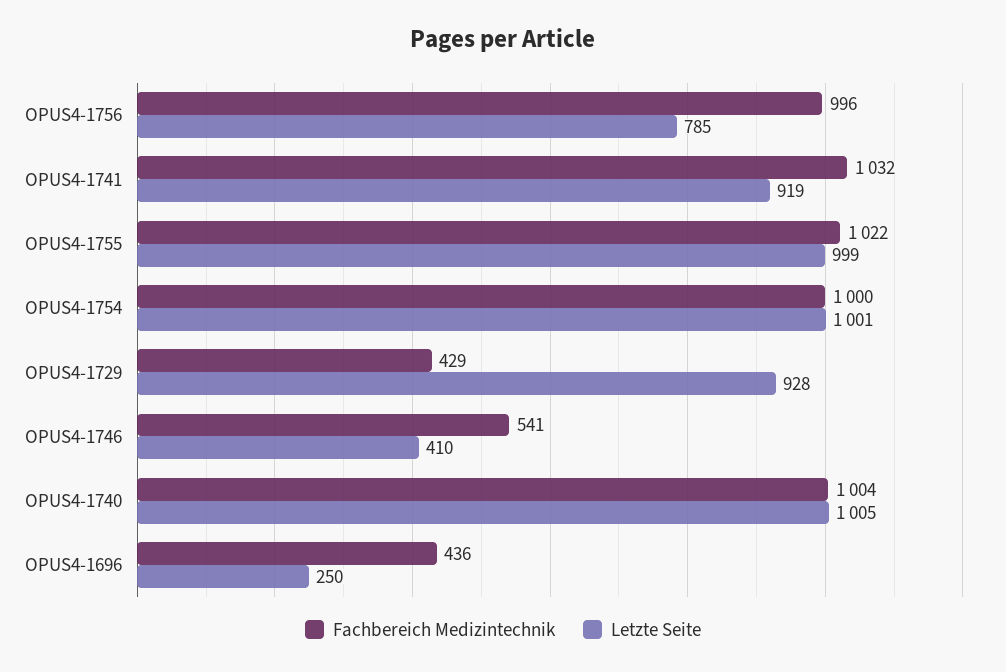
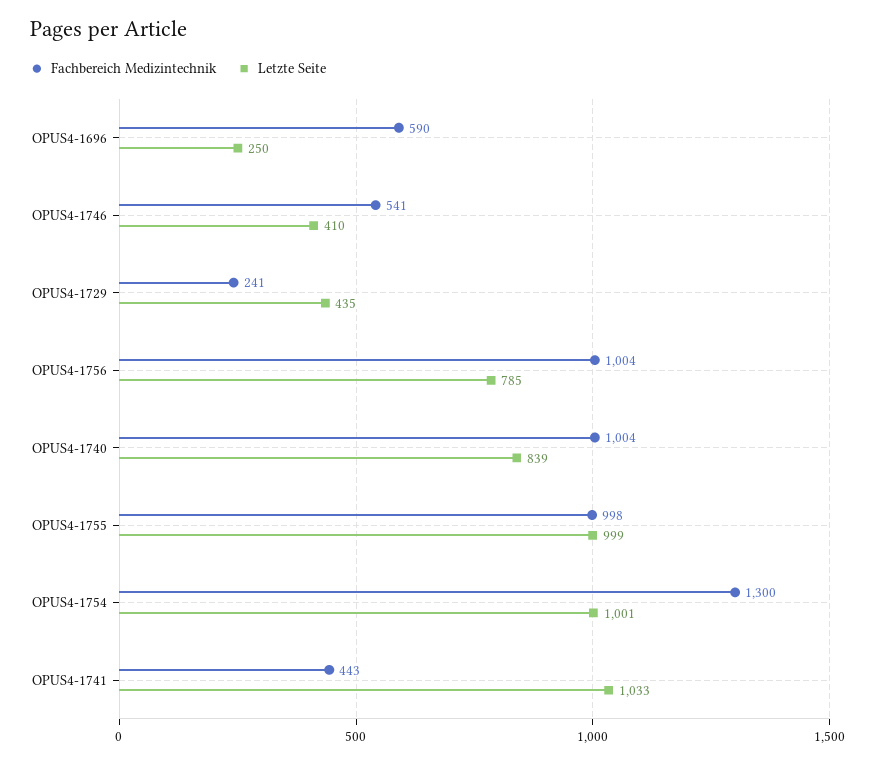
  {
    "Fachbereich Medizintechnik": {
-     "OPUS4-1756": 996,
+     "OPUS4-1756": 1004,
-     "OPUS4-1741": 1032,
+     "OPUS4-1741": 443,
-     "OPUS4-1755": 1022,
+     "OPUS4-1755": 998,
-     "OPUS4-1754": 1000,
+     "OPUS4-1754": 1300,
-     "OPUS4-1729": 429,
+     "OPUS4-1729": 241,
      "OPUS4-1746": 541,
      "OPUS4-1740": 1004,
-     "OPUS4-1696": 436
+     "OPUS4-1696": 590
    },
    "Letzte Seite": {
      "OPUS4-1756": 785,
-     "OPUS4-1741": 919,
+     "OPUS4-1741": 1033,
      "OPUS4-1755": 999,
      "OPUS4-1754": 1001,
-     "OPUS4-1729": 928,
+     "OPUS4-1729": 435,
      "OPUS4-1746": 410,
-     "OPUS4-1740": 1005,
+     "OPUS4-1740": 839,
      "OPUS4-1696": 250
    }
  }

